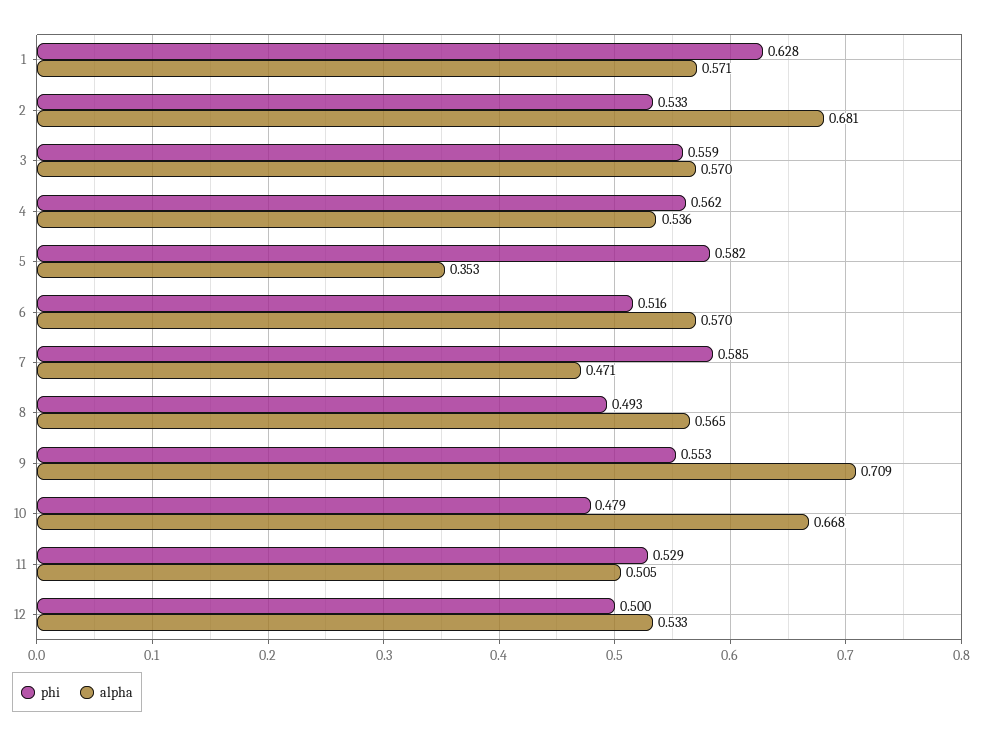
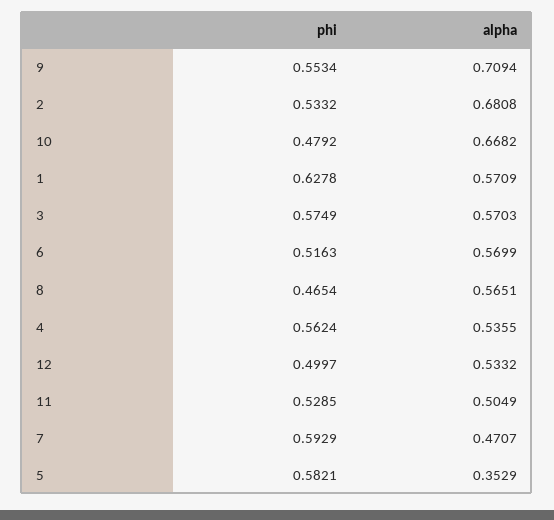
  {
    "phi": {
      "1": 0.6278,
      "2": 0.5332,
-     "3": 0.559,
+     "3": 0.5749,
      "4": 0.5624,
      "5": 0.5821,
      "6": 0.5163,
-     "7": 0.585,
+     "7": 0.5929,
-     "8": 0.493,
+     "8": 0.4654,
      "9": 0.5534,
      "10": 0.4792,
      "11": 0.5285,
      "12": 0.4997
    },
    "alpha": {
      "1": 0.5709,
      "2": 0.6808,
      "3": 0.5703,
      "4": 0.5355,
      "5": 0.3529,
      "6": 0.5699,
      "7": 0.4707,
      "8": 0.5651,
      "9": 0.7094,
      "10": 0.6682,
      "11": 0.5049,
      "12": 0.5332
    }
  }

